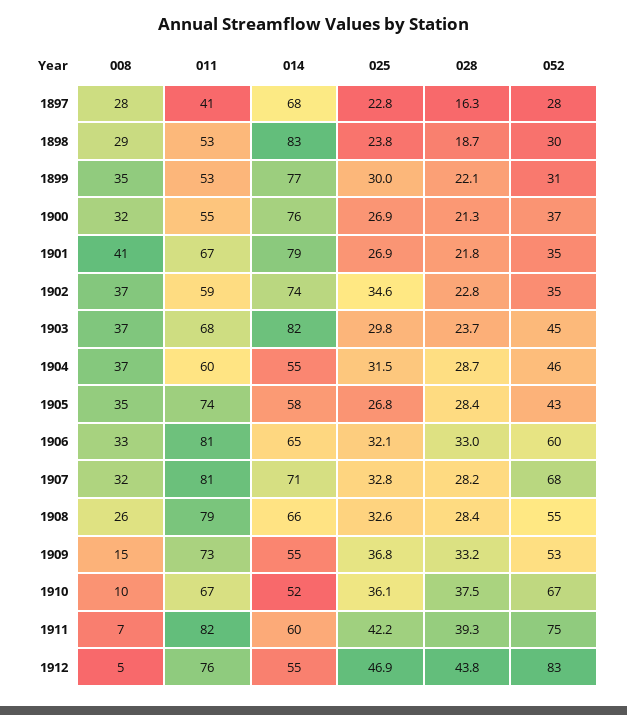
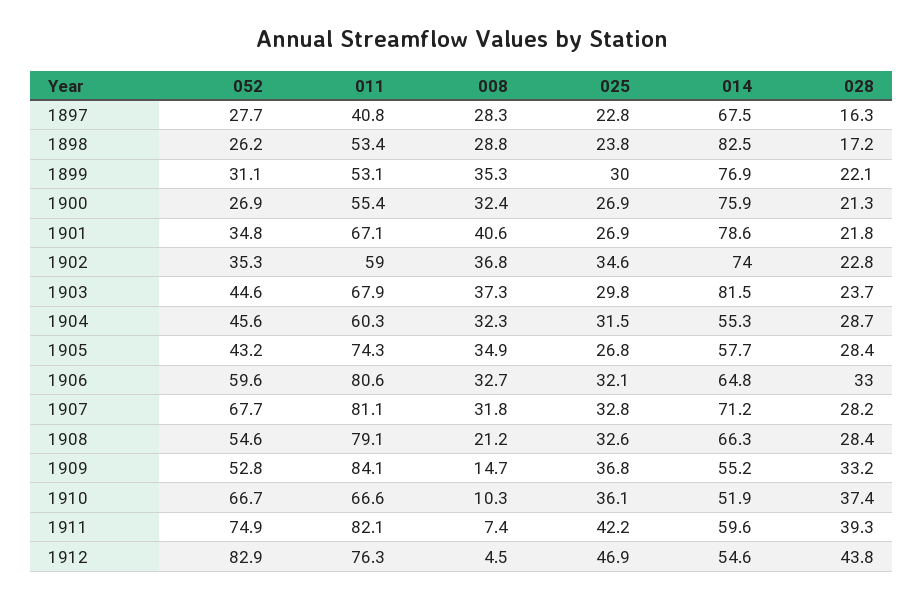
  {
    "008": {
      "1897": 28.3,
      "1898": 28.8,
      "1899": 35.3,
      "1900": 32.4,
      "1901": 40.6,
      "1902": 36.8,
      "1903": 37.3,
-     "1904": 37,
+     "1904": 32.3,
      "1905": 34.9,
      "1906": 32.7,
      "1907": 31.8,
-     "1908": 26,
+     "1908": 21.2,
      "1909": 14.7,
      "1910": 10.3,
      "1911": 7.4,
      "1912": 4.5
    },
    "011": {
      "1897": 40.8,
      "1898": 53.4,
      "1899": 53.1,
      "1900": 55.4,
      "1901": 67.1,
      "1902": 59,
      "1903": 67.9,
      "1904": 60.3,
      "1905": 74.3,
      "1906": 80.6,
      "1907": 81.1,
      "1908": 79.1,
-     "1909": 73,
+     "1909": 84.1,
      "1910": 66.6,
      "1911": 82.1,
      "1912": 76.3
    },
    "014": {
      "1897": 67.5,
      "1898": 82.5,
      "1899": 76.9,
      "1900": 75.9,
      "1901": 78.6,
      "1902": 74,
      "1903": 81.5,
      "1904": 55.3,
      "1905": 57.7,
      "1906": 64.8,
      "1907": 71.2,
      "1908": 66.3,
      "1909": 55.2,
      "1910": 51.9,
      "1911": 59.6,
      "1912": 54.6
    },
    "025": {
      "1897": 22.8,
      "1898": 23.8,
      "1899": 30,
      "1900": 26.9,
      "1901": 26.9,
      "1902": 34.6,
      "1903": 29.8,
      "1904": 31.5,
      "1905": 26.8,
      "1906": 32.1,
      "1907": 32.8,
      "1908": 32.6,
      "1909": 36.8,
      "1910": 36.1,
      "1911": 42.2,
      "1912": 46.9
    },
    "028": {
      "1897": 16.3,
-     "1898": 18.7,
+     "1898": 17.2,
      "1899": 22.1,
      "1900": 21.3,
      "1901": 21.8,
      "1902": 22.8,
      "1903": 23.7,
      "1904": 28.7,
      "1905": 28.4,
      "1906": 33,
      "1907": 28.2,
      "1908": 28.4,
      "1909": 33.2,
-     "1910": 37.5,
+     "1910": 37.4,
      "1911": 39.3,
      "1912": 43.8
    },
    "052": {
      "1897": 27.7,
-     "1898": 30,
+     "1898": 26.2,
      "1899": 31.1,
-     "1900": 37,
+     "1900": 26.9,
      "1901": 34.8,
      "1902": 35.3,
      "1903": 44.6,
      "1904": 45.6,
      "1905": 43.2,
      "1906": 59.6,
      "1907": 67.7,
      "1908": 54.6,
      "1909": 52.8,
      "1910": 66.7,
      "1911": 74.9,
      "1912": 82.9
    }
  }

